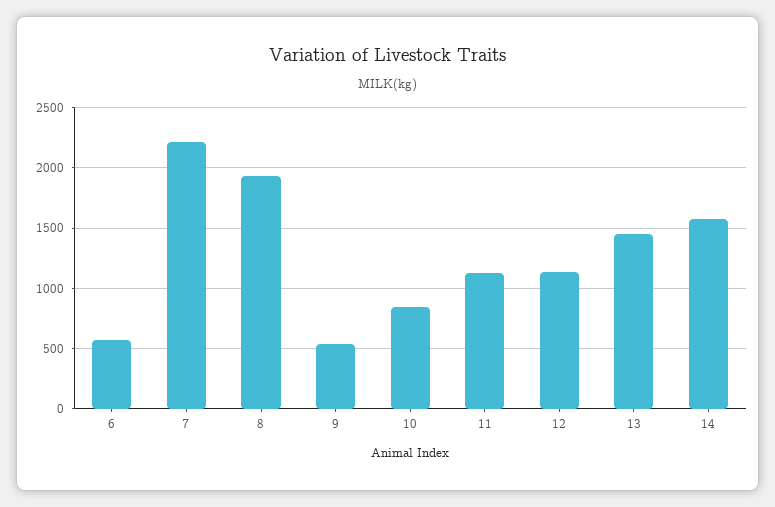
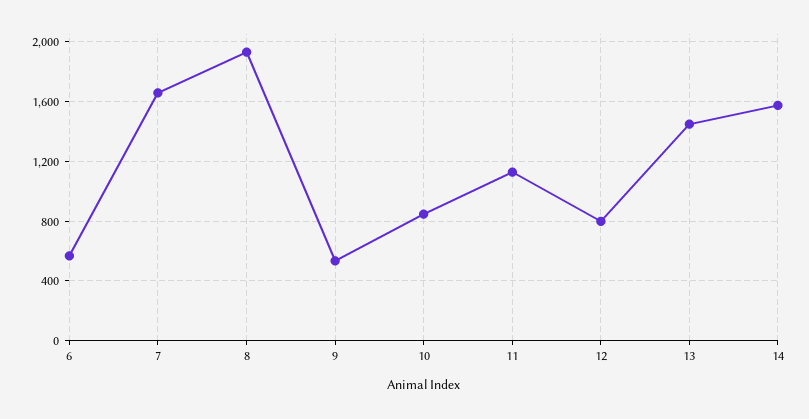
  {
    "6": 550,
-   "7": 2200,
+   "7": 1650,
    "8": 1950,
    "9": 550,
    "10": 850,
    "11": 1150,
-   "12": 1150,
+   "12": 800,
    "13": 1450,
    "14": 1600
  }

